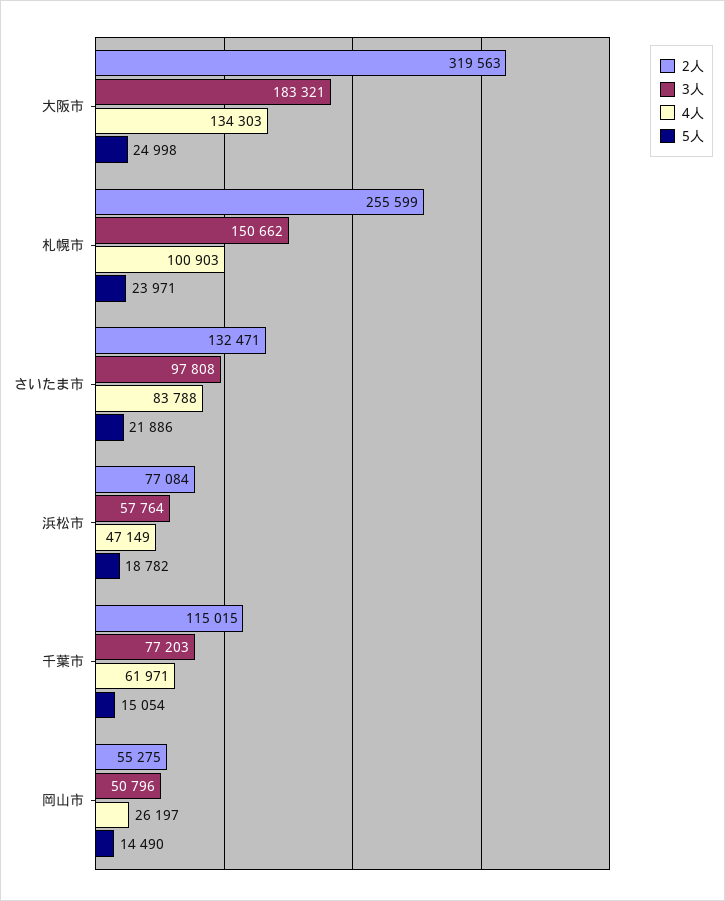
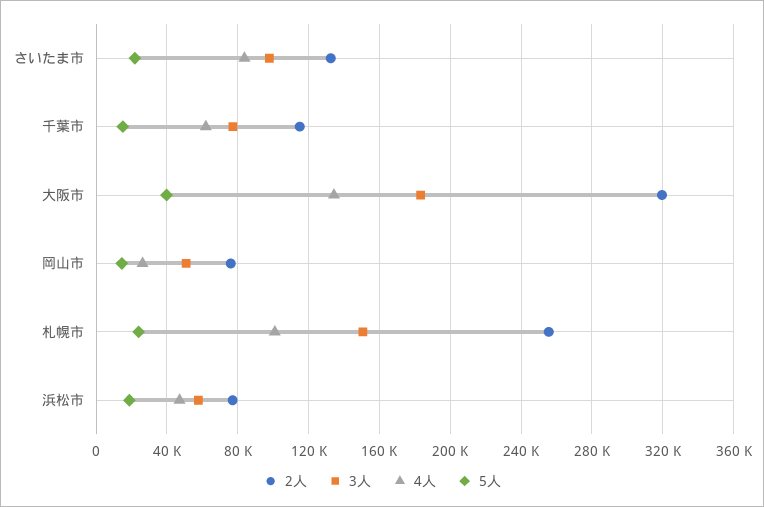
  {
    "2人": {
      "大阪市": 319563,
      "札幌市": 255599,
      "さいたま市": 132471,
      "浜松市": 77084,
      "千葉市": 115015,
-     "岡山市": 55275
+     "岡山市": 75000
    },
    "3人": {
      "大阪市": 183321,
      "札幌市": 150662,
      "さいたま市": 97808,
      "浜松市": 57764,
      "千葉市": 77203,
      "岡山市": 50796
    },
    "4人": {
      "大阪市": 134303,
      "札幌市": 100903,
      "さいたま市": 83788,
      "浜松市": 47149,
      "千葉市": 61971,
      "岡山市": 26197
    },
    "5人": {
-     "大阪市": 24998,
+     "大阪市": 40000,
      "札幌市": 23971,
      "さいたま市": 21886,
      "浜松市": 18782,
      "千葉市": 15054,
      "岡山市": 14490
    }
  }

